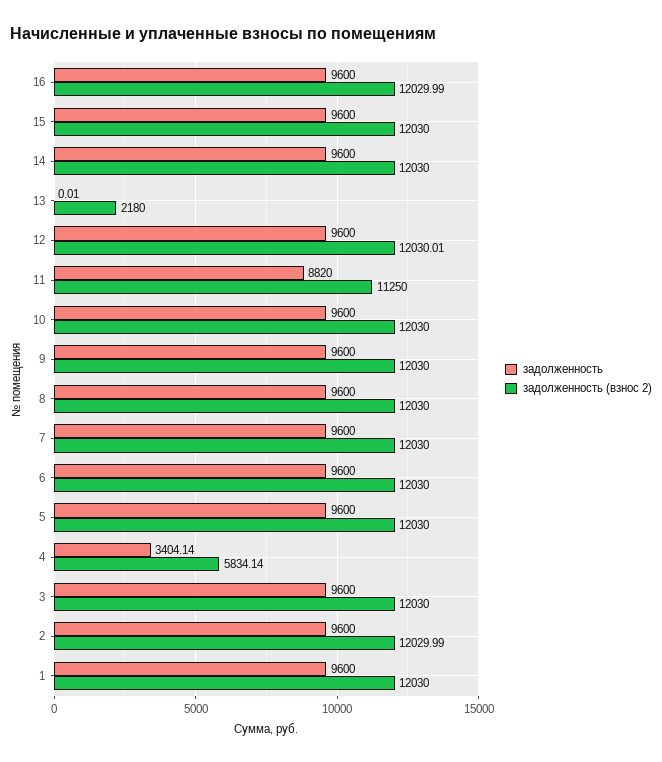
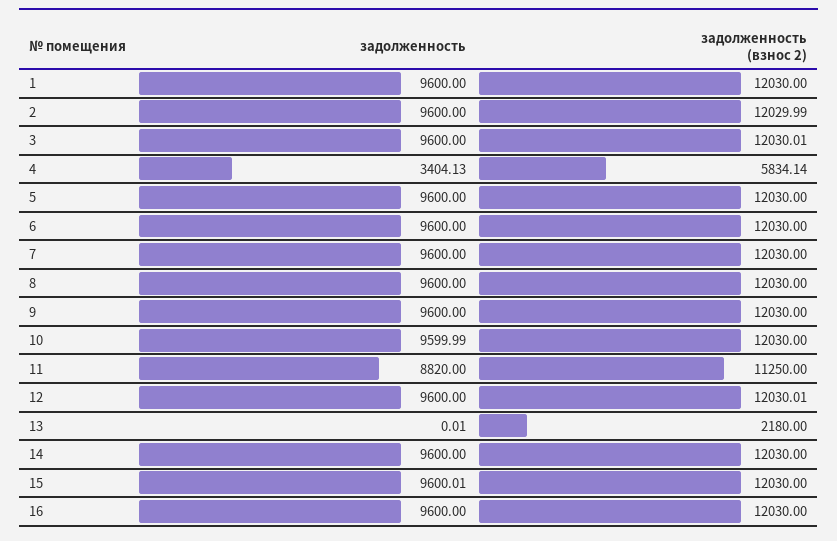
  {
    "задолженность": {
      "16": 9600,
-     "15": 9600,
+     "15": 9600.01,
      "14": 9600,
      "13": 0.01,
      "12": 9600,
      "11": 8820,
-     "10": 9600,
+     "10": 9599.99,
      "9": 9600,
      "8": 9600,
      "7": 9600,
      "6": 9600,
      "5": 9600,
-     "4": 3404.14,
+     "4": 3404.13,
      "3": 9600,
      "2": 9600,
      "1": 9600
    },
    "задолженность (взнос 2)": {
-     "16": 12029.99,
+     "16": 12030,
      "15": 12030,
      "14": 12030,
      "13": 2180,
      "12": 12030.01,
      "11": 11250,
      "10": 12030,
      "9": 12030,
      "8": 12030,
      "7": 12030,
      "6": 12030,
      "5": 12030,
      "4": 5834.14,
-     "3": 12030,
+     "3": 12030.01,
      "2": 12029.99,
      "1": 12030
    }
  }

